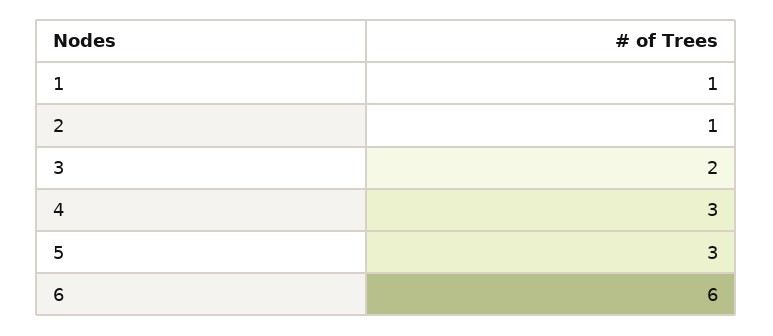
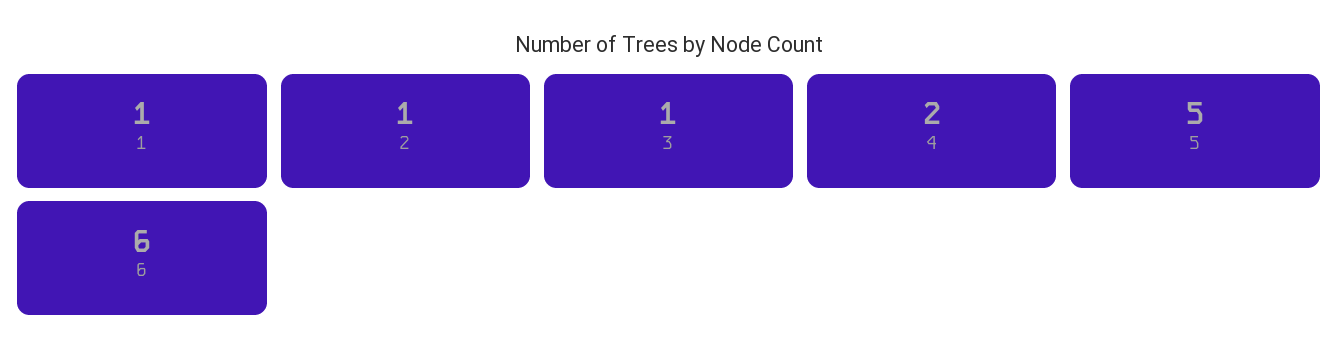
  {
    "1": 1,
    "2": 1,
-   "3": 2,
+   "3": 1,
-   "4": 3,
+   "4": 2,
-   "5": 3,
+   "5": 5,
    "6": 6
  }

